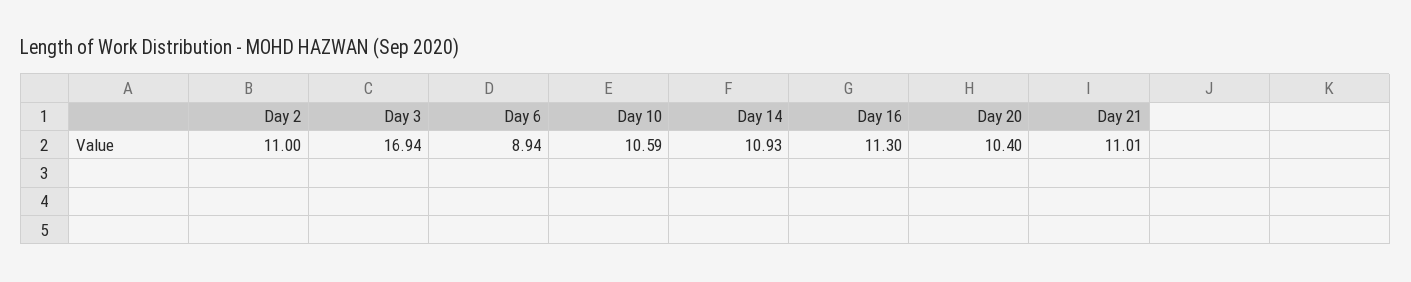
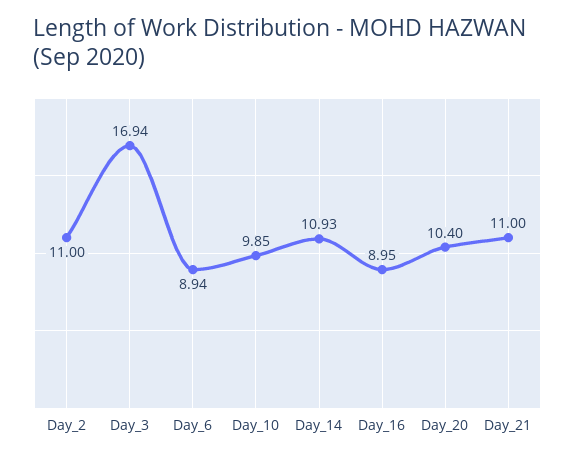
  {
    "Day 2": 11,
    "Day 3": 16.94,
    "Day 6": 8.94,
-   "Day 10": 10.59,
+   "Day 10": 9.85,
    "Day 14": 10.93,
-   "Day 16": 11.3,
+   "Day 16": 8.95,
    "Day 20": 10.4,
-   "Day 21": 11.01
+   "Day 21": 11
  }

